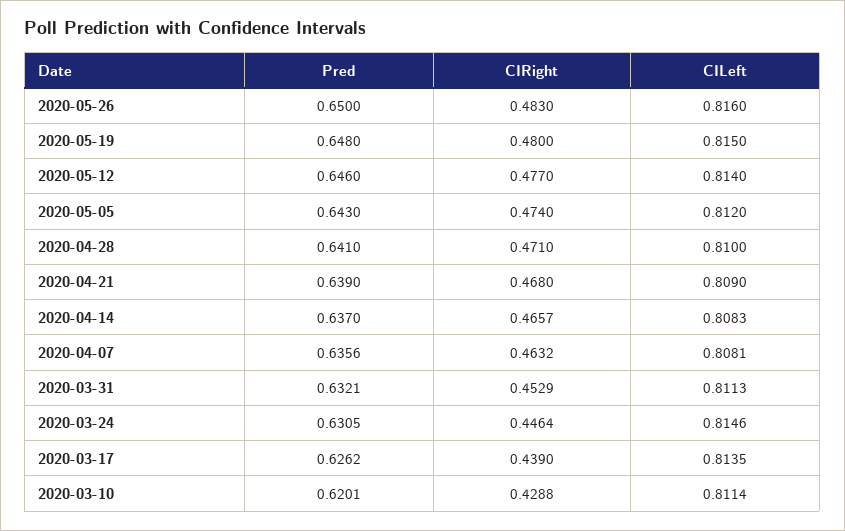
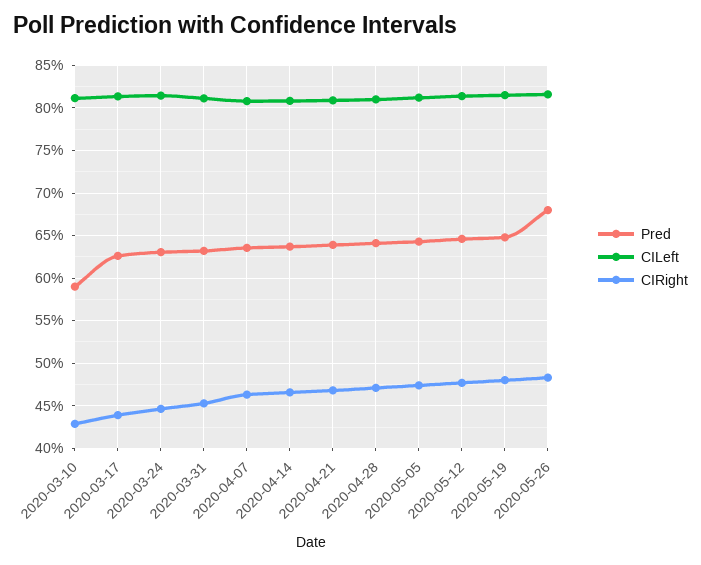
  {
    "Pred": {
-     "2020-05-26": 0.65,
+     "2020-05-26": 0.68,
      "2020-05-19": 0.648,
      "2020-05-12": 0.646,
      "2020-05-05": 0.643,
      "2020-04-28": 0.641,
      "2020-04-21": 0.639,
      "2020-04-14": 0.637,
      "2020-04-07": 0.6356,
      "2020-03-31": 0.6321,
      "2020-03-24": 0.6305,
      "2020-03-17": 0.6262,
-     "2020-03-10": 0.6201
+     "2020-03-10": 0.59
    },
    "CIRight": {
      "2020-05-26": 0.483,
      "2020-05-19": 0.48,
      "2020-05-12": 0.477,
      "2020-05-05": 0.474,
      "2020-04-28": 0.471,
      "2020-04-21": 0.468,
      "2020-04-14": 0.4657,
      "2020-04-07": 0.4632,
      "2020-03-31": 0.4529,
      "2020-03-24": 0.4464,
      "2020-03-17": 0.439,
      "2020-03-10": 0.4288
    },
    "CILeft": {
      "2020-05-26": 0.816,
      "2020-05-19": 0.815,
      "2020-05-12": 0.814,
      "2020-05-05": 0.812,
      "2020-04-28": 0.81,
      "2020-04-21": 0.809,
      "2020-04-14": 0.8083,
      "2020-04-07": 0.8081,
      "2020-03-31": 0.8113,
      "2020-03-24": 0.8146,
      "2020-03-17": 0.8135,
      "2020-03-10": 0.8114
    }
  }

